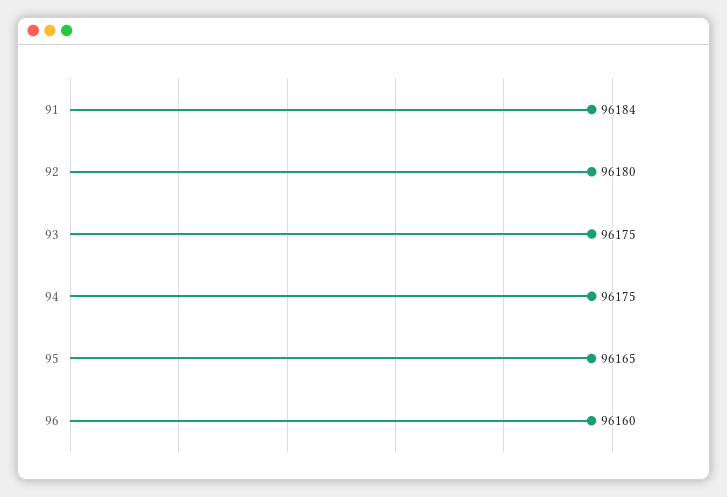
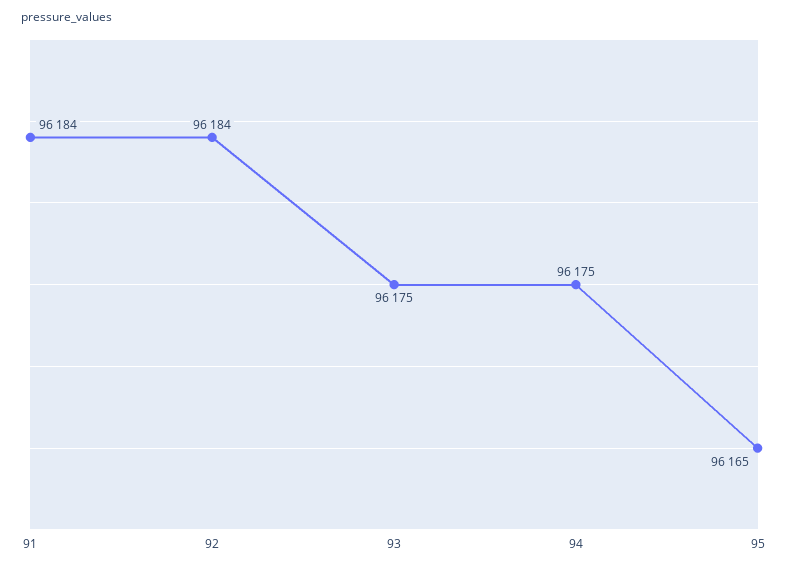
  {
    "91": 96184,
-   "92": 96180,
+   "92": 96184,
    "93": 96175,
    "94": 96175,
-   "95": 96165,
+   "95": 96165
-   "96": 96160
  }

